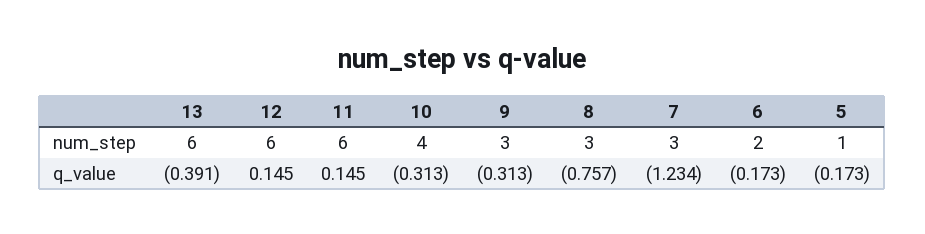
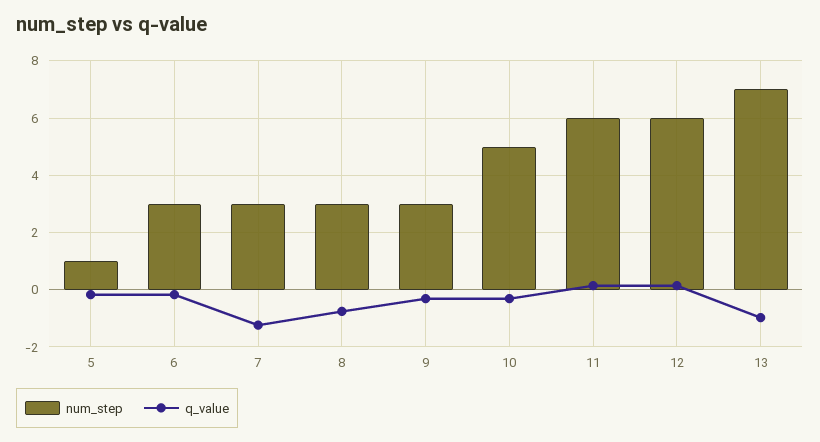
  {
    "num_step": {
-     "13": 6,
+     "13": 7,
      "12": 6,
      "11": 6,
-     "10": 4,
+     "10": 5,
      "9": 3,
      "8": 3,
      "7": 3,
-     "6": 2,
+     "6": 3,
      "5": 1
    },
    "q_value": {
-     "13": -0.391,
+     "13": -1,
      "12": 0.145,
      "11": 0.145,
      "10": -0.313,
      "9": -0.313,
      "8": -0.757,
      "7": -1.234,
      "6": -0.173,
      "5": -0.173
    }
  }

